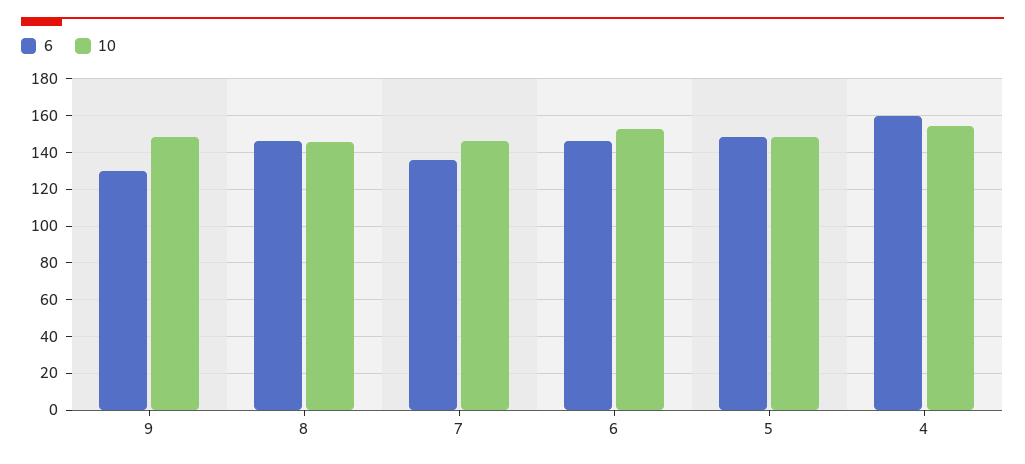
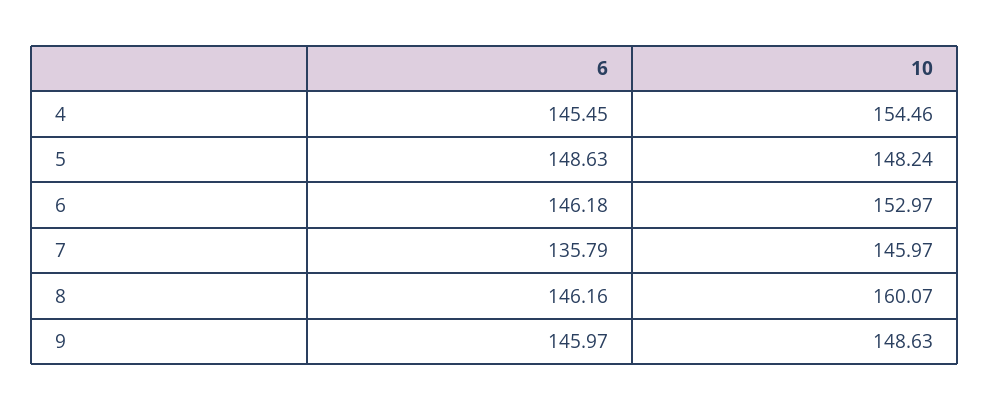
  {
    "6": {
-     "9": 130,
+     "9": 145.97,
      "8": 146.16,
      "7": 135.79,
      "6": 146.18,
      "5": 148.63,
-     "4": 160
+     "4": 145.45
    },
    "10": {
      "9": 148.63,
-     "8": 145,
+     "8": 160.07,
      "7": 145.97,
      "6": 152.97,
      "5": 148.24,
      "4": 154.46
    }
  }

